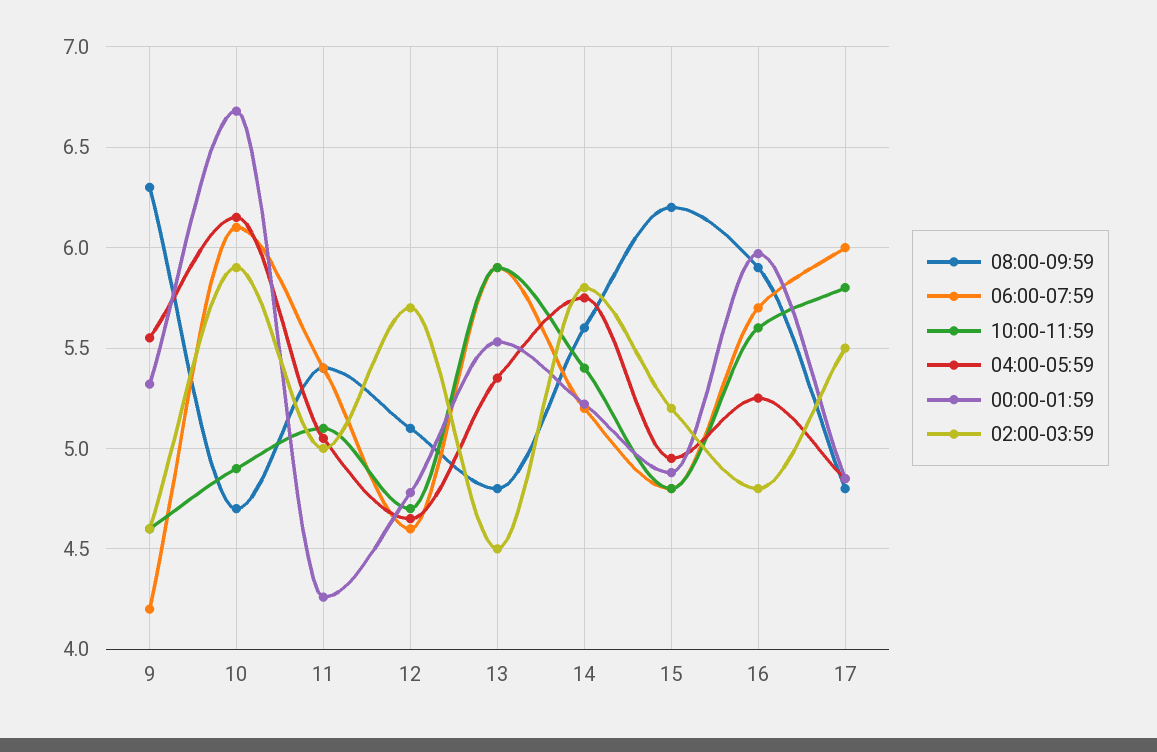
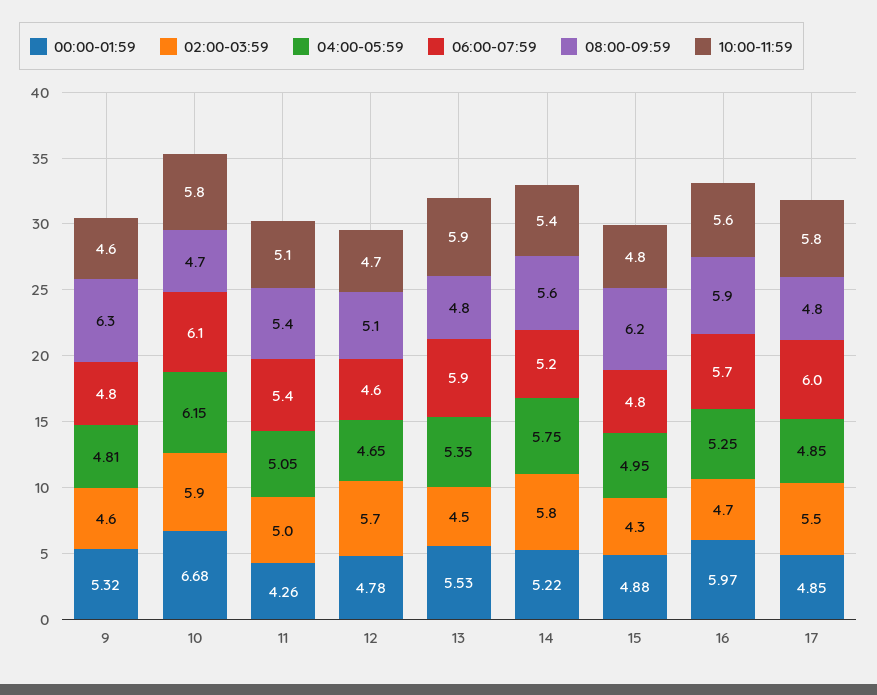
  {
    "08:00-09:59": {
      "9": 6.3,
      "10": 4.7,
      "11": 5.4,
      "12": 5.1,
      "13": 4.8,
      "14": 5.6,
      "15": 6.2,
      "16": 5.9,
      "17": 4.8
    },
    "06:00-07:59": {
-     "9": 4.2,
+     "9": 4.8,
      "10": 6.1,
      "11": 5.4,
      "12": 4.6,
      "13": 5.9,
      "14": 5.2,
      "15": 4.8,
      "16": 5.7,
      "17": 6
    },
    "10:00-11:59": {
      "9": 4.6,
-     "10": 4.9,
+     "10": 5.8,
      "11": 5.1,
      "12": 4.7,
      "13": 5.9,
      "14": 5.4,
      "15": 4.8,
      "16": 5.6,
      "17": 5.8
    },
    "04:00-05:59": {
-     "9": 5.55,
+     "9": 4.81,
      "10": 6.15,
      "11": 5.05,
      "12": 4.65,
      "13": 5.35,
      "14": 5.75,
      "15": 4.95,
      "16": 5.25,
      "17": 4.85
    },
    "00:00-01:59": {
      "9": 5.32,
      "10": 6.68,
      "11": 4.26,
      "12": 4.78,
      "13": 5.53,
      "14": 5.22,
      "15": 4.88,
      "16": 5.97,
      "17": 4.85
    },
    "02:00-03:59": {
      "9": 4.6,
      "10": 5.9,
      "11": 5,
      "12": 5.7,
      "13": 4.5,
      "14": 5.8,
-     "15": 5.2,
+     "15": 4.3,
-     "16": 4.8,
+     "16": 4.7,
      "17": 5.5
    }
  }

